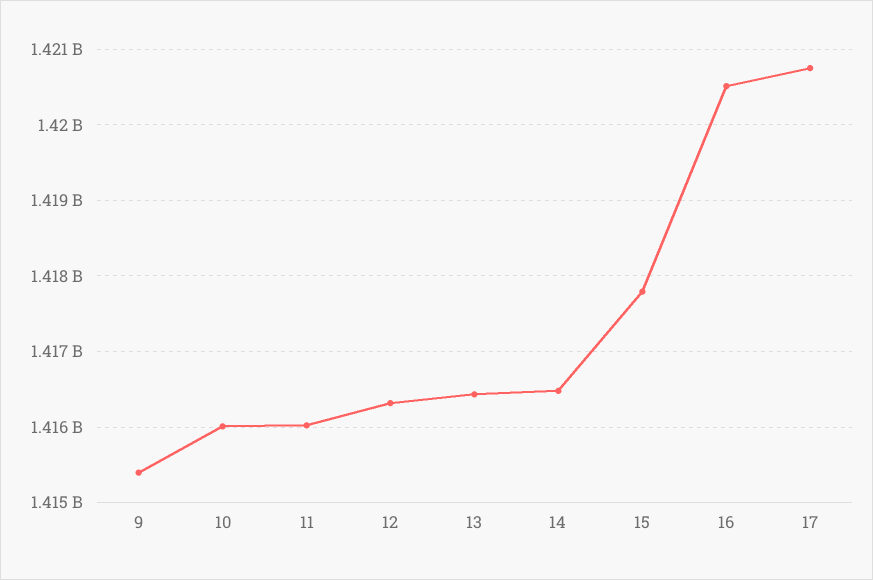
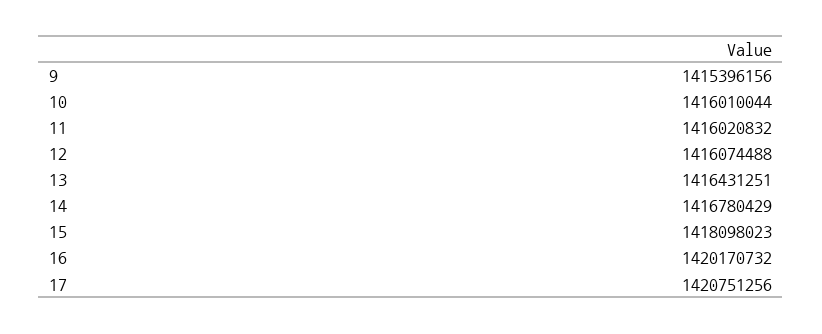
  {
    "9": 1415396156,
    "10": 1416010044,
    "11": 1416020832,
-   "12": 1416300000,
+   "12": 1416074488,
    "13": 1416431251,
-   "14": 1416500000,
+   "14": 1416780429,
-   "15": 1417800000,
+   "15": 1418098023,
-   "16": 1420500000,
+   "16": 1420170732,
    "17": 1420751256
  }

